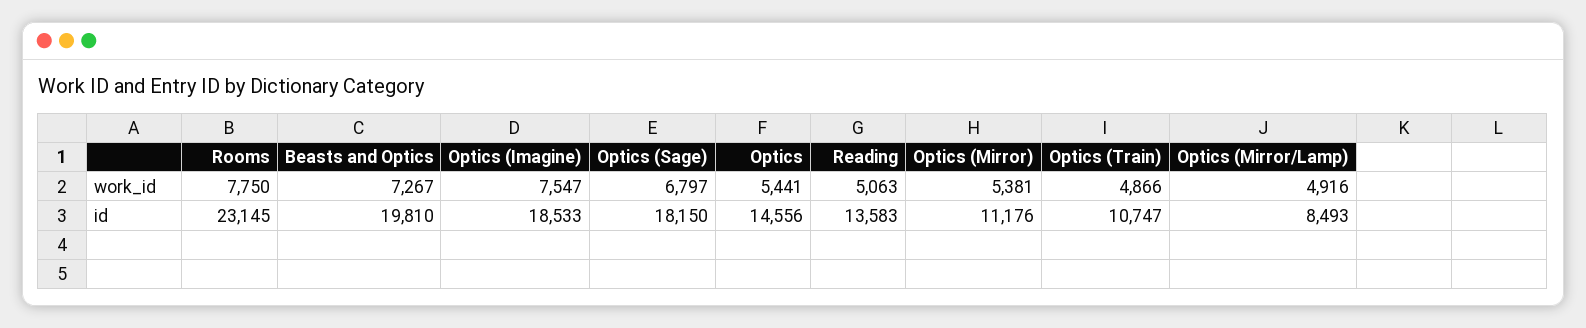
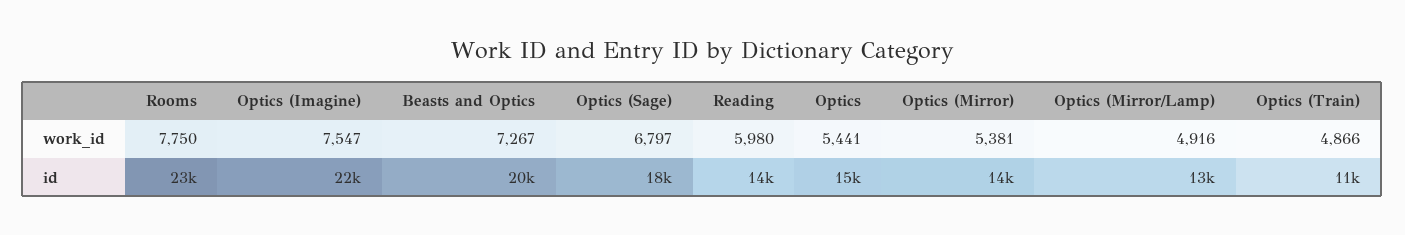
  {
    "Rooms": {
      "work_id": 7750,
      "id": 23145
    },
    "Beasts and Optics": {
      "work_id": 7267,
      "id": 19810
    },
    "Optics (Imagine)": {
      "work_id": 7547,
-     "id": 18533
+     "id": 22000
    },
    "Optics (Sage)": {
      "work_id": 6797,
      "id": 18150
    },
    "Optics": {
      "work_id": 5441,
      "id": 14556
    },
    "Reading": {
-     "work_id": 5063,
+     "work_id": 5980,
      "id": 13583
    },
    "Optics (Mirror)": {
      "work_id": 5381,
-     "id": 11176
+     "id": 14000
    },
    "Optics (Train)": {
      "work_id": 4866,
      "id": 10747
    },
    "Optics (Mirror/Lamp)": {
      "work_id": 4916,
-     "id": 8493
+     "id": 13000
    }
  }

